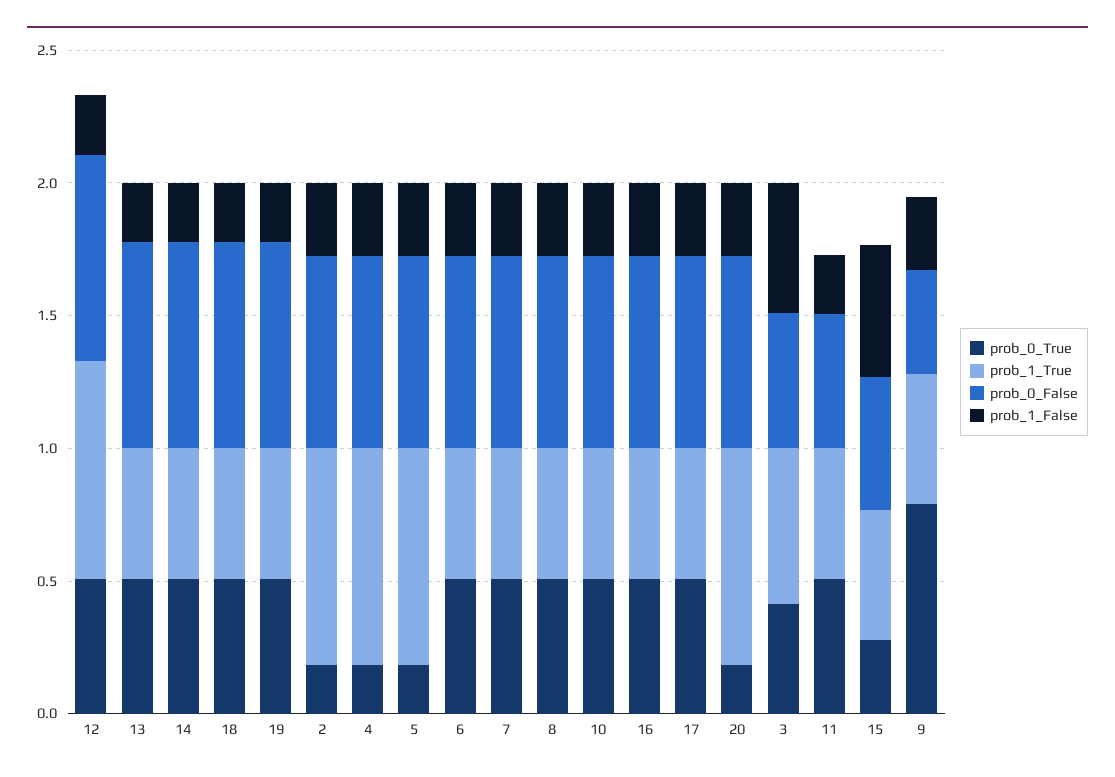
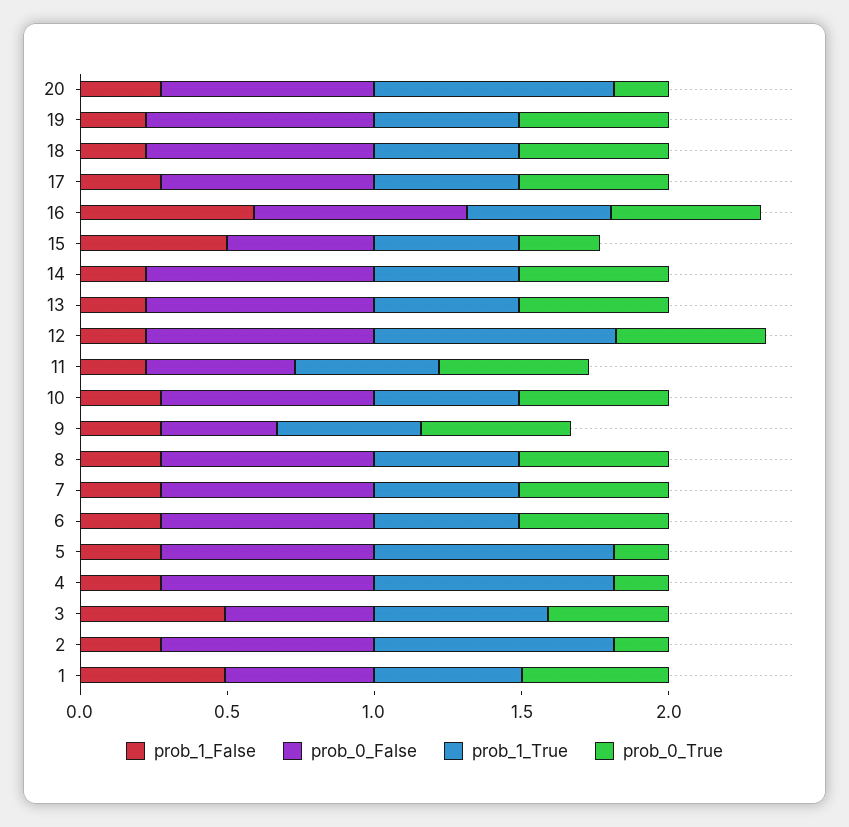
  {
    "prob_0_True": {
      "12": 0.5,
      "13": 0.5,
      "14": 0.5,
      "18": 0.5,
      "19": 0.5,
      "2": 0.2,
      "4": 0.2,
      "5": 0.2,
      "6": 0.5,
      "7": 0.5,
      "8": 0.5,
      "10": 0.5,
      "16": 0.5,
      "17": 0.5,
      "20": 0.2,
      "3": 0.4,
      "11": 0.5,
      "15": 0.3,
-     "9": 0.8
+     "9": 0.5,
+     "1": 0.5
    },
    "prob_1_True": {
      "12": 0.8,
      "13": 0.5,
      "14": 0.5,
      "18": 0.5,
      "19": 0.5,
      "2": 0.8,
      "4": 0.8,
      "5": 0.8,
      "6": 0.5,
      "7": 0.5,
      "8": 0.5,
      "10": 0.5,
      "16": 0.5,
      "17": 0.5,
      "20": 0.8,
      "3": 0.6,
      "11": 0.5,
      "15": 0.5,
-     "9": 0.5
+     "9": 0.5,
+     "1": 0.5
    },
    "prob_0_False": {
      "12": 0.8,
      "13": 0.8,
      "14": 0.8,
      "18": 0.8,
      "19": 0.8,
      "2": 0.7,
      "4": 0.7,
      "5": 0.7,
      "6": 0.7,
      "7": 0.7,
      "8": 0.7,
      "10": 0.7,
      "16": 0.7,
      "17": 0.7,
      "20": 0.7,
      "3": 0.5,
      "11": 0.5,
      "15": 0.5,
-     "9": 0.4
+     "9": 0.4,
+     "1": 0.5
    },
    "prob_1_False": {
      "12": 0.2,
      "13": 0.2,
      "14": 0.2,
      "18": 0.2,
      "19": 0.2,
      "2": 0.3,
      "4": 0.3,
      "5": 0.3,
      "6": 0.3,
      "7": 0.3,
      "8": 0.3,
      "10": 0.3,
-     "16": 0.3,
+     "16": 0.6,
      "17": 0.3,
      "20": 0.3,
      "3": 0.5,
      "11": 0.2,
      "15": 0.5,
-     "9": 0.3
+     "9": 0.3,
+     "1": 0.5
    }
  }

